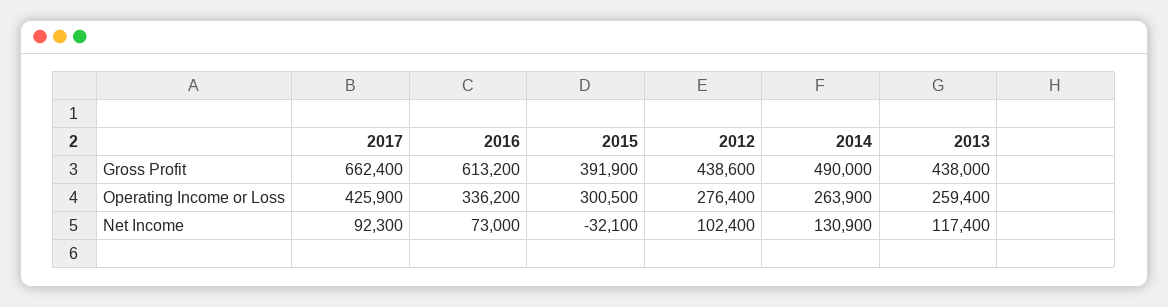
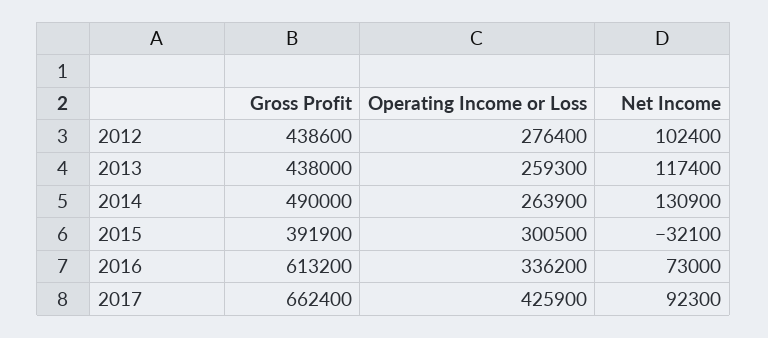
  {
    "2017": {
      "Gross Profit": 662400,
      "Operating Income or Loss": 425900,
      "Net Income": 92300
    },
    "2016": {
      "Gross Profit": 613200,
      "Operating Income or Loss": 336200,
      "Net Income": 73000
    },
    "2015": {
      "Gross Profit": 391900,
      "Operating Income or Loss": 300500,
      "Net Income": -32100
    },
    "2012": {
      "Gross Profit": 438600,
      "Operating Income or Loss": 276400,
      "Net Income": 102400
    },
    "2014": {
      "Gross Profit": 490000,
      "Operating Income or Loss": 263900,
      "Net Income": 130900
    },
    "2013": {
      "Gross Profit": 438000,
-     "Operating Income or Loss": 259400,
+     "Operating Income or Loss": 259300,
      "Net Income": 117400
    }
  }

